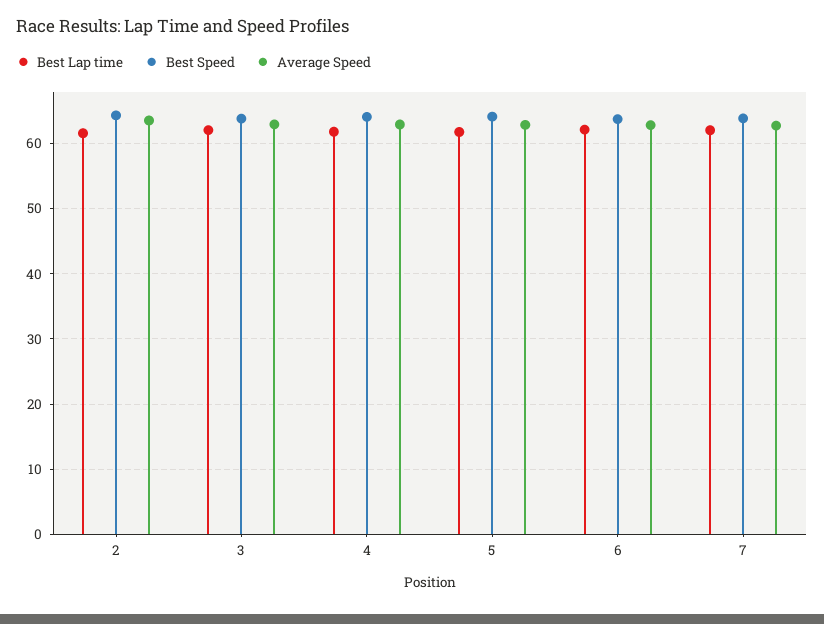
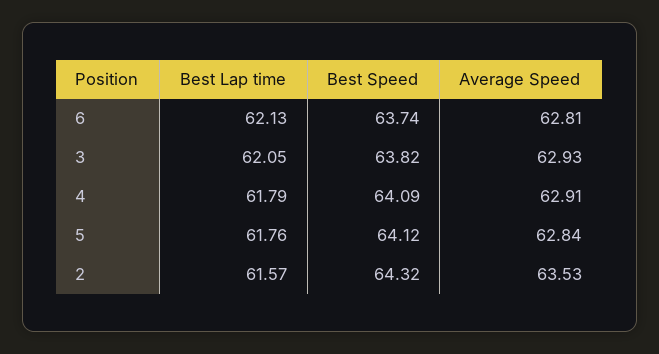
  {
    "Best Lap time": {
      "2": 61.57,
      "3": 62.05,
      "4": 61.79,
      "5": 61.76,
-     "6": 62.13,
+     "6": 62.13
-     "7": 62
    },
    "Best Speed": {
      "2": 64.32,
      "3": 63.82,
      "4": 64.09,
      "5": 64.12,
-     "6": 63.74,
+     "6": 63.74
-     "7": 64
    },
    "Average Speed": {
      "2": 63.53,
      "3": 62.93,
      "4": 62.91,
      "5": 62.84,
-     "6": 62.81,
+     "6": 62.81
-     "7": 63
    }
  }

